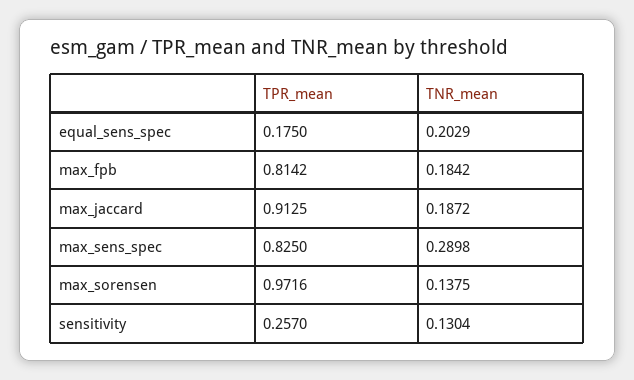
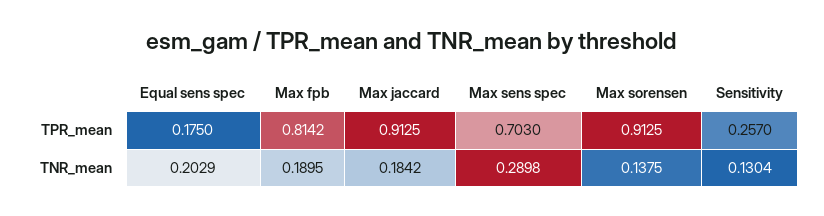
  {
    "TPR_mean": {
      "equal_sens_spec": 0.175,
      "max_fpb": 0.8142,
      "max_jaccard": 0.9125,
-     "max_sens_spec": 0.825,
+     "max_sens_spec": 0.703,
-     "max_sorensen": 0.9716,
+     "max_sorensen": 0.9125,
      "sensitivity": 0.257
    },
    "TNR_mean": {
      "equal_sens_spec": 0.2029,
-     "max_fpb": 0.1842,
+     "max_fpb": 0.1895,
-     "max_jaccard": 0.1872,
+     "max_jaccard": 0.1842,
      "max_sens_spec": 0.2898,
      "max_sorensen": 0.1375,
      "sensitivity": 0.1304
    }
  }

